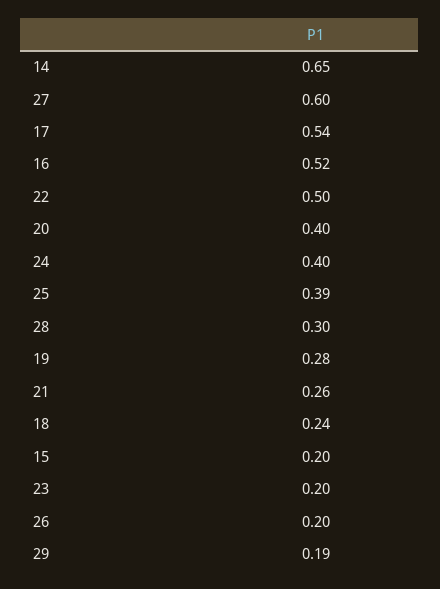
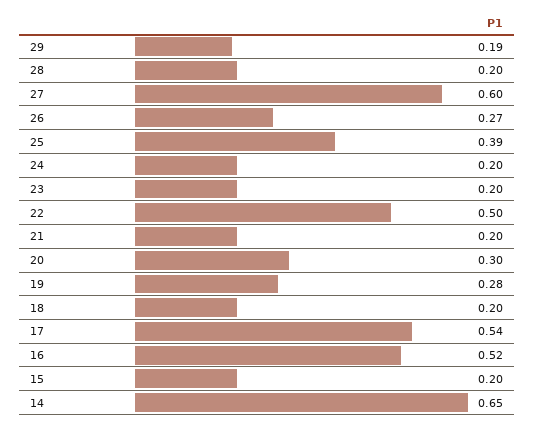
  {
    "14": 0.65,
    "27": 0.6,
    "17": 0.54,
    "16": 0.52,
    "22": 0.5,
-   "20": 0.4,
+   "20": 0.3,
-   "24": 0.4,
+   "24": 0.2,
    "25": 0.39,
-   "28": 0.3,
+   "28": 0.2,
    "19": 0.28,
-   "21": 0.26,
+   "21": 0.2,
-   "18": 0.24,
+   "18": 0.2,
    "15": 0.2,
    "23": 0.2,
-   "26": 0.2,
+   "26": 0.27,
    "29": 0.19
  }

